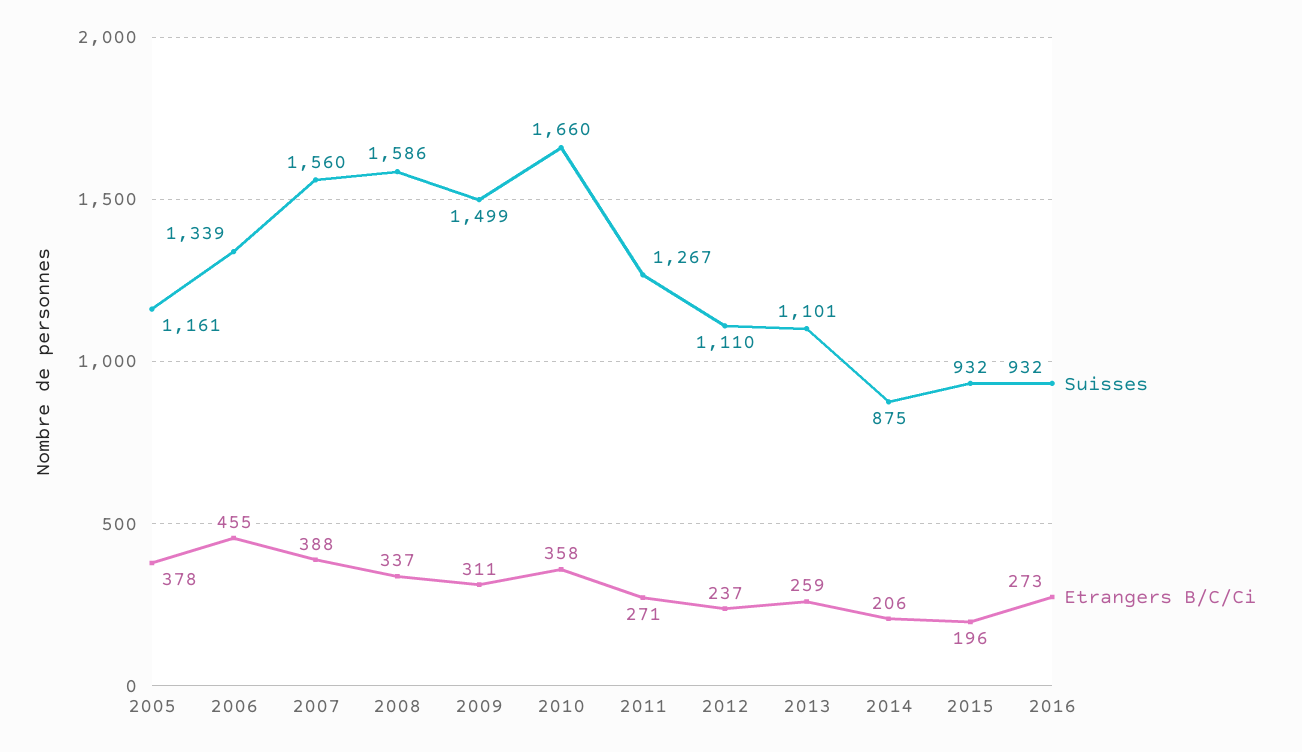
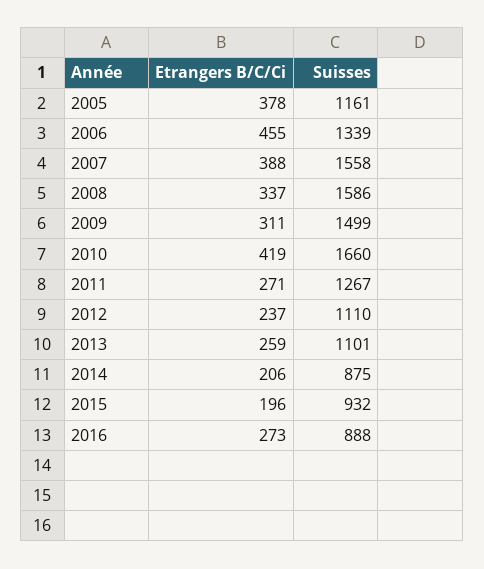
  {
    "Suisses": {
      "2005": 1161,
      "2006": 1339,
-     "2007": 1560,
+     "2007": 1558,
      "2008": 1586,
      "2009": 1499,
      "2010": 1660,
      "2011": 1267,
      "2012": 1110,
      "2013": 1101,
      "2014": 875,
      "2015": 932,
-     "2016": 932
+     "2016": 888
    },
    "Etrangers B/C/Ci": {
      "2005": 378,
      "2006": 455,
      "2007": 388,
      "2008": 337,
      "2009": 311,
-     "2010": 358,
+     "2010": 419,
      "2011": 271,
      "2012": 237,
      "2013": 259,
      "2014": 206,
      "2015": 196,
      "2016": 273
    }
  }

